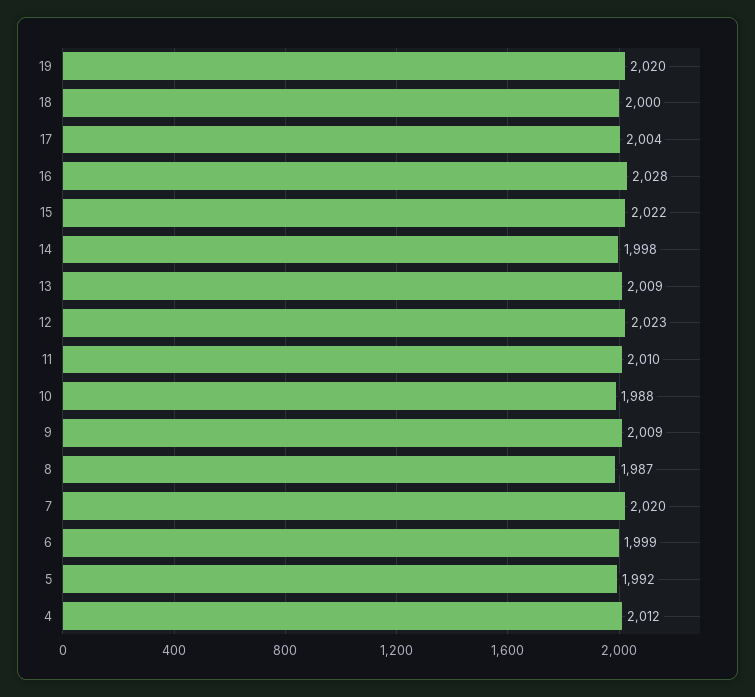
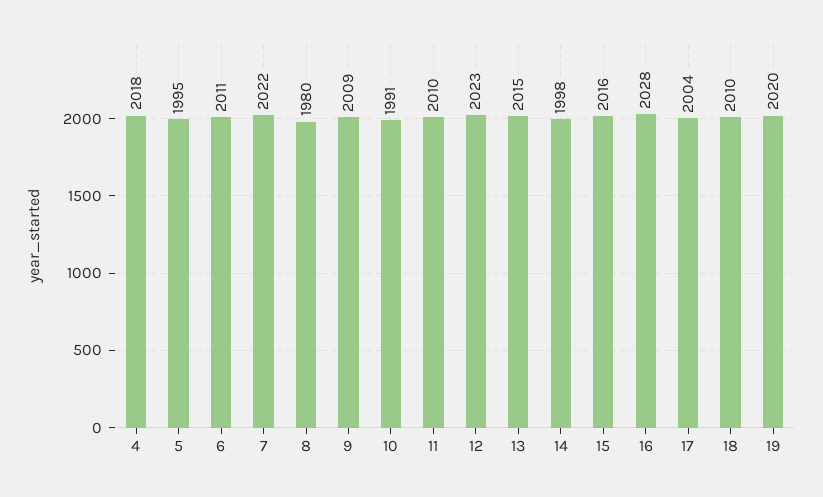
  {
    "19": 2020,
-   "18": 2000,
+   "18": 2010,
    "17": 2004,
    "16": 2028,
-   "15": 2022,
+   "15": 2016,
    "14": 1998,
-   "13": 2009,
+   "13": 2015,
    "12": 2023,
    "11": 2010,
-   "10": 1988,
+   "10": 1991,
    "9": 2009,
-   "8": 1987,
+   "8": 1980,
-   "7": 2020,
+   "7": 2022,
-   "6": 1999,
+   "6": 2011,
-   "5": 1992,
+   "5": 1995,
-   "4": 2012
+   "4": 2018
  }

